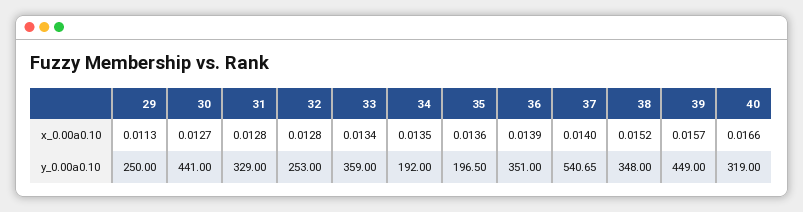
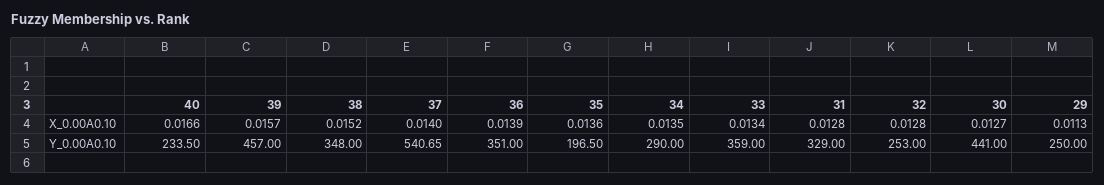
  {
    "29": {
      "x_0.00a0.10": 0.0113,
      "y_0.00a0.10": 250
    },
    "30": {
      "x_0.00a0.10": 0.0127,
      "y_0.00a0.10": 441
    },
    "31": {
      "x_0.00a0.10": 0.0128,
      "y_0.00a0.10": 329
    },
    "32": {
      "x_0.00a0.10": 0.0128,
      "y_0.00a0.10": 253
    },
    "33": {
      "x_0.00a0.10": 0.0134,
      "y_0.00a0.10": 359
    },
    "34": {
      "x_0.00a0.10": 0.0135,
-     "y_0.00a0.10": 192
+     "y_0.00a0.10": 290
    },
    "35": {
      "x_0.00a0.10": 0.0136,
      "y_0.00a0.10": 196.5
    },
    "36": {
      "x_0.00a0.10": 0.0139,
      "y_0.00a0.10": 351
    },
    "37": {
      "x_0.00a0.10": 0.014,
      "y_0.00a0.10": 540.65
    },
    "38": {
      "x_0.00a0.10": 0.0152,
      "y_0.00a0.10": 348
    },
    "39": {
      "x_0.00a0.10": 0.0157,
-     "y_0.00a0.10": 449
+     "y_0.00a0.10": 457
    },
    "40": {
      "x_0.00a0.10": 0.0166,
-     "y_0.00a0.10": 319
+     "y_0.00a0.10": 233.5
    }
  }

